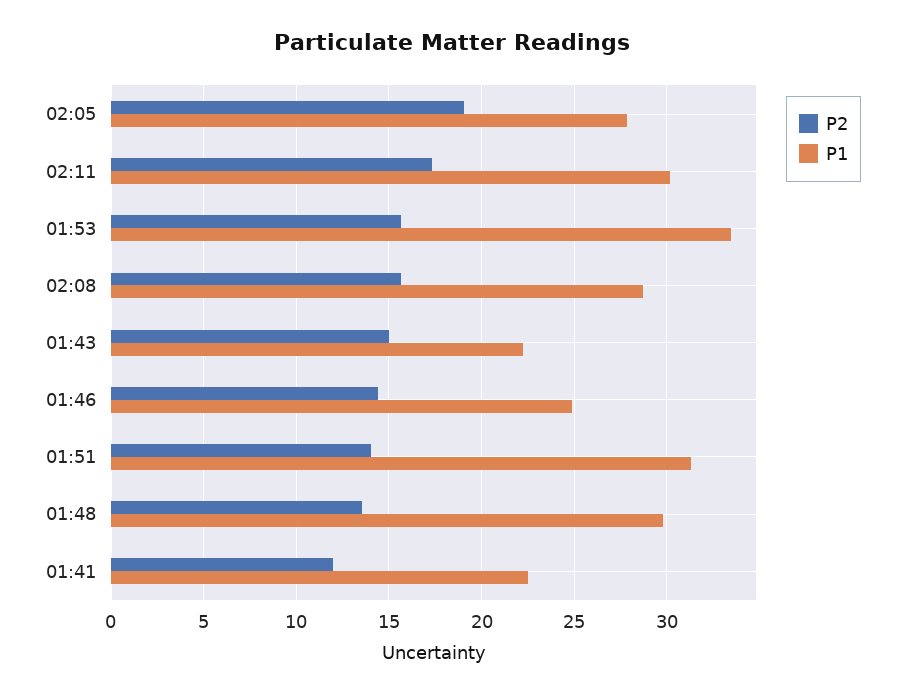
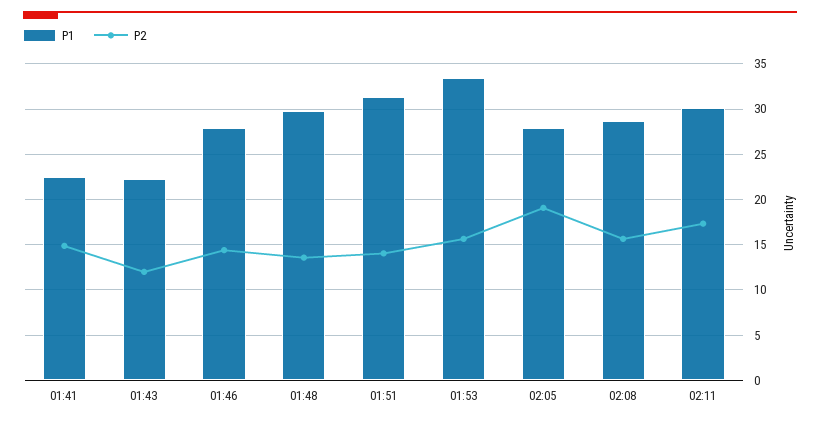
  {
    "P2": {
      "02:05": 19,
      "02:11": 17.5,
      "01:53": 15.5,
      "02:08": 15.5,
-     "01:43": 15,
+     "01:43": 12,
      "01:46": 14.5,
      "01:51": 14,
      "01:48": 13.5,
-     "01:41": 12
+     "01:41": 15
    },
    "P1": {
      "02:05": 28,
      "02:11": 30,
      "01:53": 33.5,
      "02:08": 28.5,
      "01:43": 22,
-     "01:46": 25,
+     "01:46": 28,
      "01:51": 31.5,
      "01:48": 30,
      "01:41": 22.5
    }
  }

